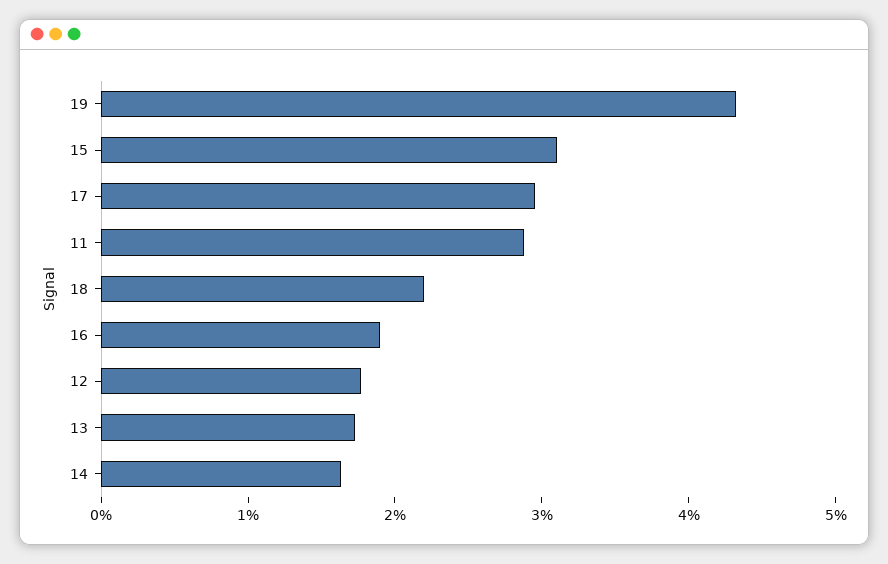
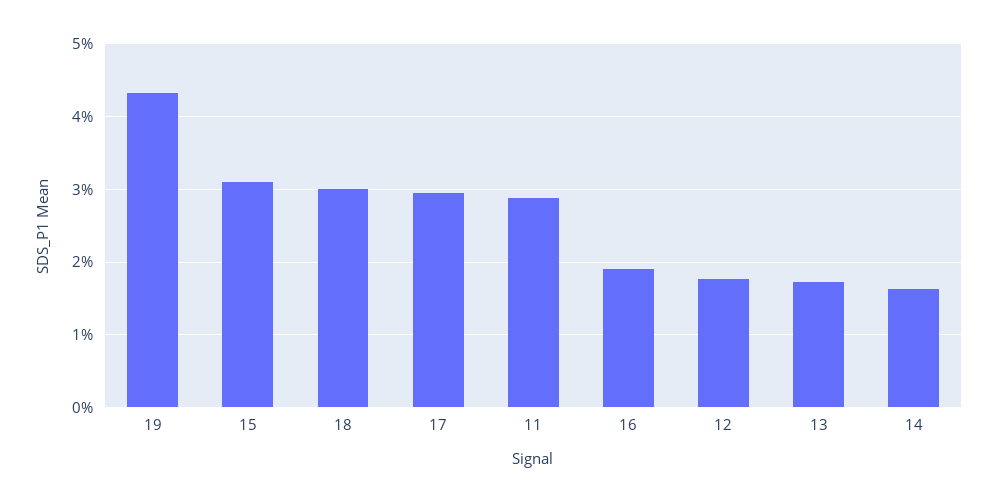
  {
    "19": 4.3,
    "15": 3.1,
    "17": 3,
    "11": 2.9,
-   "18": 2.2,
+   "18": 3,
    "16": 1.9,
    "12": 1.8,
    "13": 1.7,
    "14": 1.6
  }

